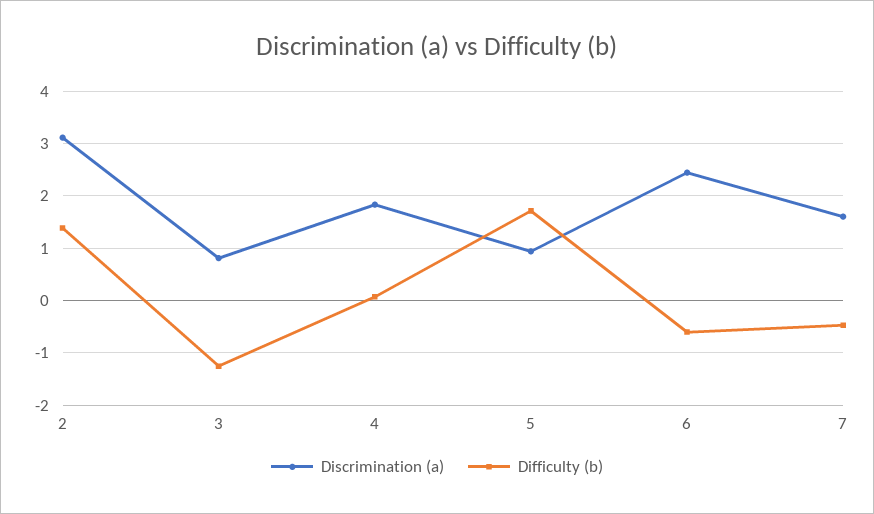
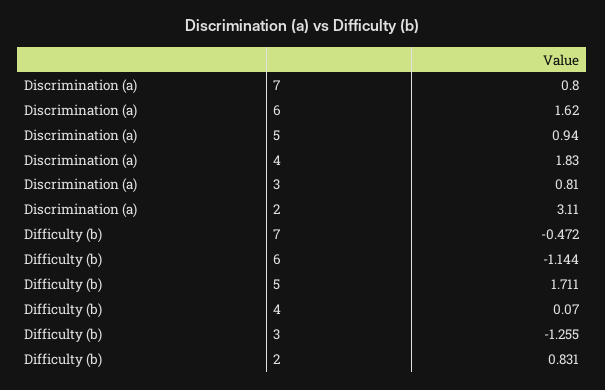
  {
    "Discrimination (a)": {
      "2": 3.11,
      "3": 0.81,
      "4": 1.83,
      "5": 0.94,
-     "6": 2.4,
+     "6": 1.62,
-     "7": 1.6
+     "7": 0.8
    },
    "Difficulty (b)": {
-     "2": 1.4,
+     "2": 0.831,
      "3": -1.255,
      "4": 0.07,
      "5": 1.711,
-     "6": -0.6,
+     "6": -1.144,
      "7": -0.472
    }
  }

